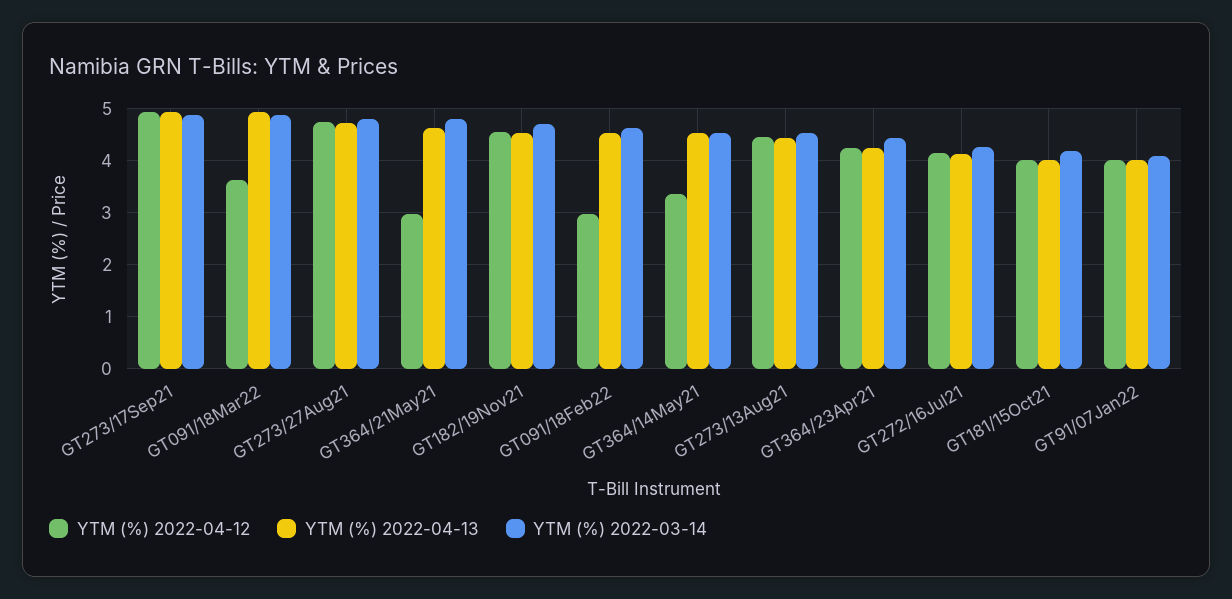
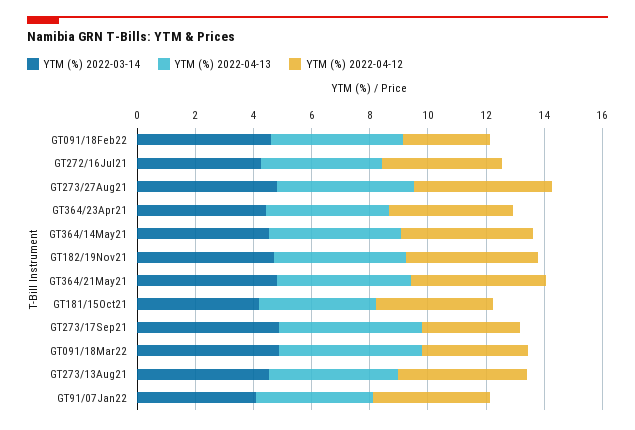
  {
    "YTM (%) 2022-04-12": {
-     "GT273/17Sep21": 5,
+     "GT273/17Sep21": 3.5,
      "GT091/18Mar22": 3.6,
      "GT273/27Aug21": 4.8,
-     "GT364/21May21": 3,
+     "GT364/21May21": 4.5,
      "GT182/19Nov21": 4.6,
      "GT091/18Feb22": 3,
-     "GT364/14May21": 3.4,
+     "GT364/14May21": 4.5,
      "GT273/13Aug21": 4.4,
      "GT364/23Apr21": 4.2,
      "GT272/16Jul21": 4.2,
      "GT181/15Oct21": 4,
      "GT91/07Jan22": 4
    },
    "YTM (%) 2022-04-13": {
      "GT273/17Sep21": 5,
      "GT091/18Mar22": 5,
      "GT273/27Aug21": 4.8,
      "GT364/21May21": 4.6,
      "GT182/19Nov21": 4.6,
      "GT091/18Feb22": 4.6,
      "GT364/14May21": 4.6,
      "GT273/13Aug21": 4.4,
      "GT364/23Apr21": 4.2,
      "GT272/16Jul21": 4.2,
      "GT181/15Oct21": 4,
      "GT91/07Jan22": 4
    },
    "YTM (%) 2022-03-14": {
      "GT273/17Sep21": 4.8,
      "GT091/18Mar22": 4.8,
      "GT273/27Aug21": 4.8,
      "GT364/21May21": 4.8,
      "GT182/19Nov21": 4.8,
      "GT091/18Feb22": 4.6,
      "GT364/14May21": 4.6,
      "GT273/13Aug21": 4.6,
      "GT364/23Apr21": 4.4,
      "GT272/16Jul21": 4.2,
      "GT181/15Oct21": 4.2,
      "GT91/07Jan22": 4
    }
  }

